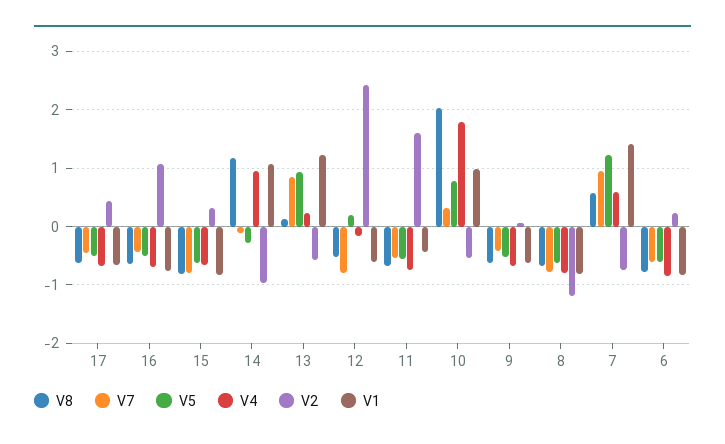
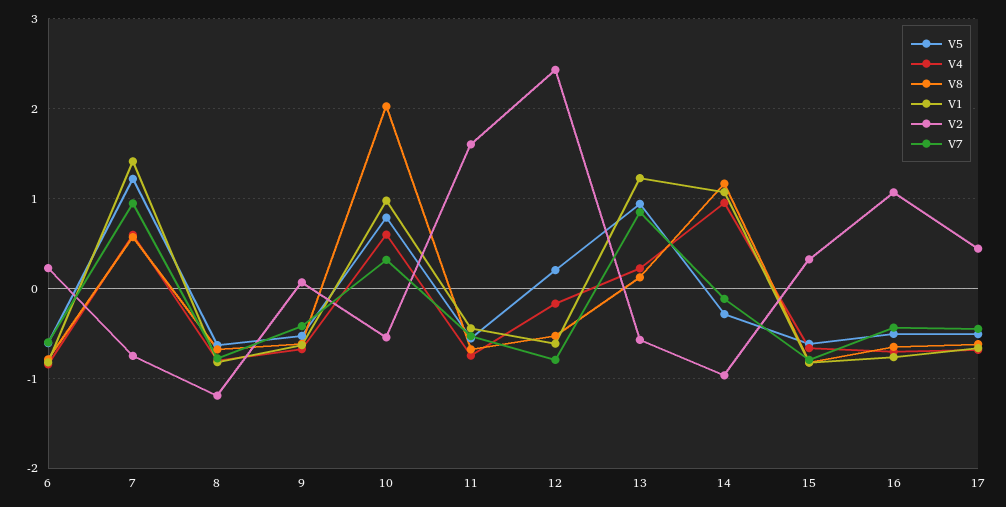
  {
    "V8": {
      "17": -0.6,
      "16": -0.6,
      "15": -0.8,
      "14": 1.2,
      "13": 0.1,
      "12": -0.5,
      "11": -0.7,
      "10": 2,
      "9": -0.6,
      "8": -0.7,
      "7": 0.6,
      "6": -0.8
    },
    "V7": {
      "17": -0.4,
      "16": -0.4,
      "15": -0.8,
      "14": -0.1,
      "13": 0.8,
      "12": -0.8,
      "11": -0.5,
      "10": 0.3,
      "9": -0.4,
      "8": -0.8,
      "7": 0.9,
      "6": -0.6
    },
    "V5": {
      "17": -0.5,
      "16": -0.5,
      "15": -0.6,
      "14": -0.3,
      "13": 0.9,
      "12": 0.2,
      "11": -0.6,
      "10": 0.8,
      "9": -0.5,
      "8": -0.6,
      "7": 1.2,
      "6": -0.6
    },
    "V4": {
      "17": -0.7,
      "16": -0.7,
      "15": -0.7,
      "14": 1,
      "13": 0.2,
      "12": -0.2,
      "11": -0.7,
-     "10": 1.8,
+     "10": 0.6,
      "9": -0.7,
      "8": -0.8,
      "7": 0.6,
      "6": -0.8
    },
    "V2": {
      "17": 0.4,
      "16": 1.1,
      "15": 0.3,
      "14": -1,
      "13": -0.6,
      "12": 2.4,
      "11": 1.6,
      "10": -0.5,
      "9": 0.1,
      "8": -1.2,
      "7": -0.8,
      "6": 0.2
    },
    "V1": {
      "17": -0.7,
      "16": -0.8,
      "15": -0.8,
      "14": 1.1,
      "13": 1.2,
      "12": -0.6,
      "11": -0.4,
      "10": 1,
      "9": -0.6,
      "8": -0.8,
      "7": 1.4,
      "6": -0.8
    }
  }

